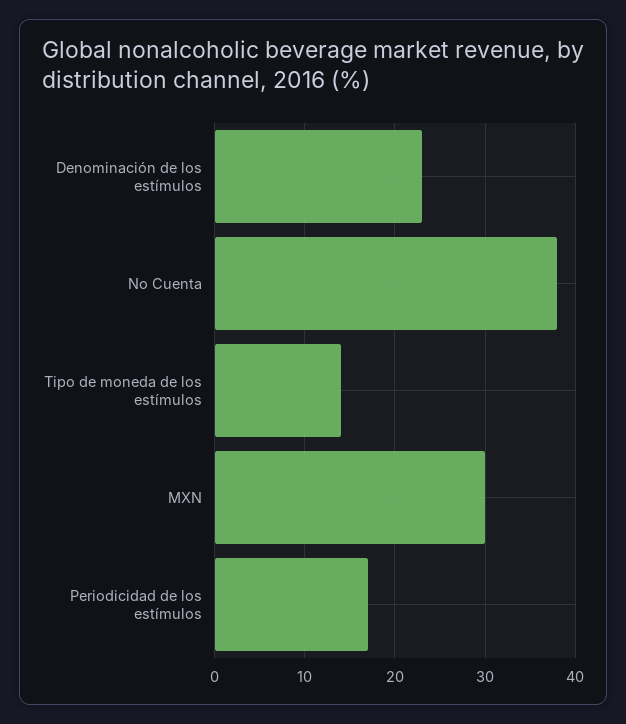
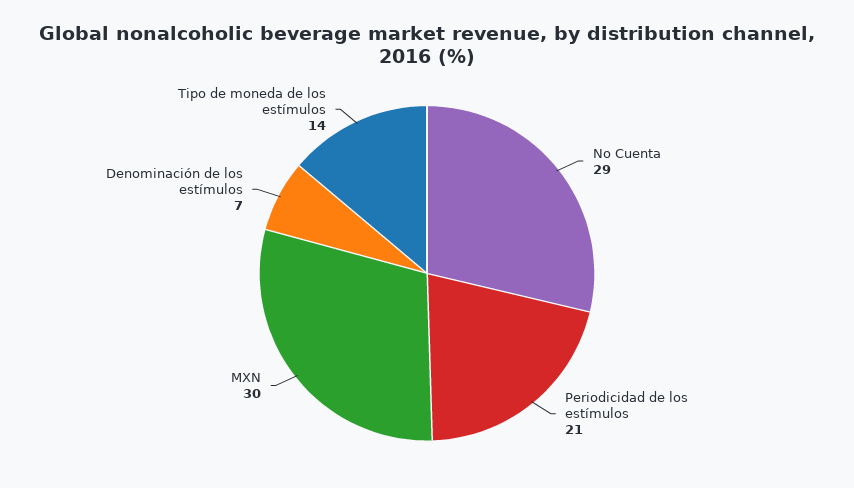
  {
-   "Denominación de los estímulos": 23,
+   "Denominación de los estímulos": 7,
-   "No Cuenta": 38,
+   "No Cuenta": 29,
    "Tipo de moneda de los estímulos": 14,
    "MXN": 30,
-   "Periodicidad de los estímulos": 17
+   "Periodicidad de los estímulos": 21
  }

